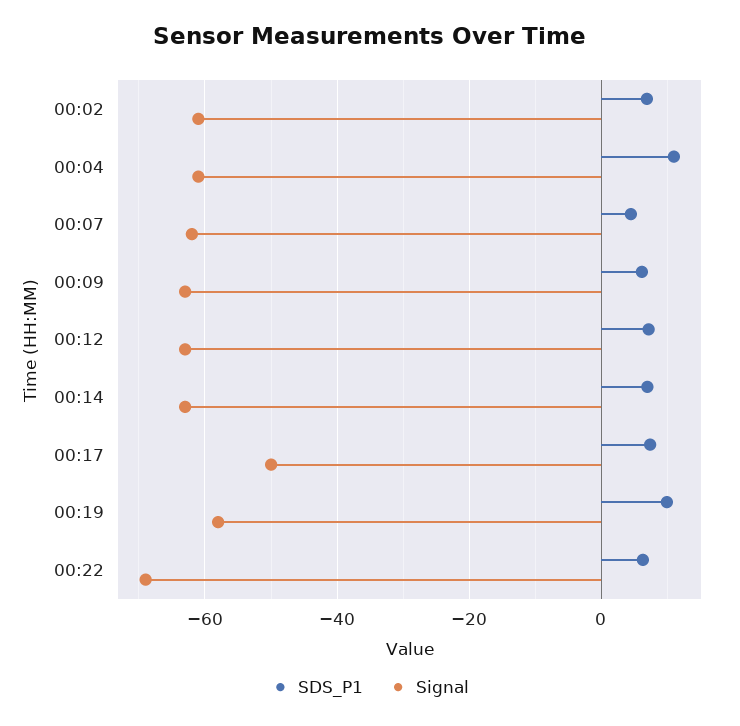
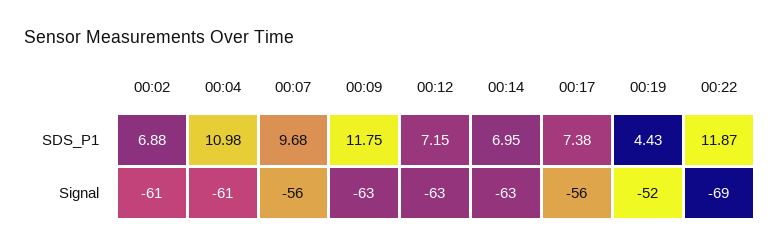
  {
    "SDS_P1": {
      "00:02": 6.88,
      "00:04": 10.98,
-     "00:07": 4,
+     "00:07": 9.68,
-     "00:09": 6,
+     "00:09": 11.75,
      "00:12": 7.15,
      "00:14": 6.95,
      "00:17": 7.38,
-     "00:19": 10,
+     "00:19": 4.43,
-     "00:22": 6
+     "00:22": 11.87
    },
    "Signal": {
      "00:02": -61,
      "00:04": -61,
-     "00:07": -62,
+     "00:07": -56,
      "00:09": -63,
      "00:12": -63,
      "00:14": -63,
-     "00:17": -50,
+     "00:17": -56,
-     "00:19": -58,
+     "00:19": -52,
      "00:22": -69
    }
  }

